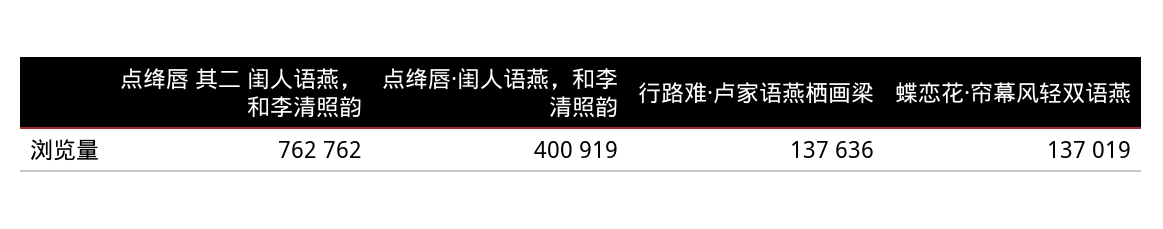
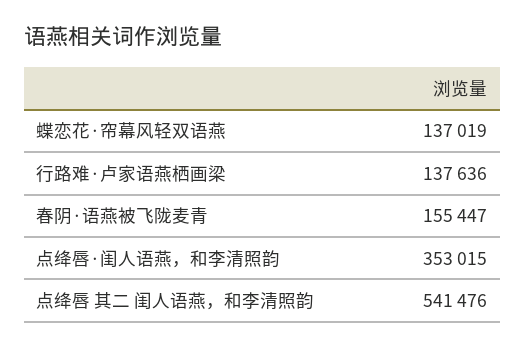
  {
-   "点绛唇 其二 闺人语燕，和李清照韵": 762762,
+   "点绛唇 其二 闺人语燕，和李清照韵": 541476,
-   "点绛唇·闺人语燕，和李清照韵": 400919,
+   "点绛唇·闺人语燕，和李清照韵": 353015,
    "行路难·卢家语燕栖画梁": 137636,
-   "蝶恋花·帘幕风轻双语燕": 137019
+   "蝶恋花·帘幕风轻双语燕": 137019,
+   "春阴·语燕被飞陇麦青": 155447
  }

